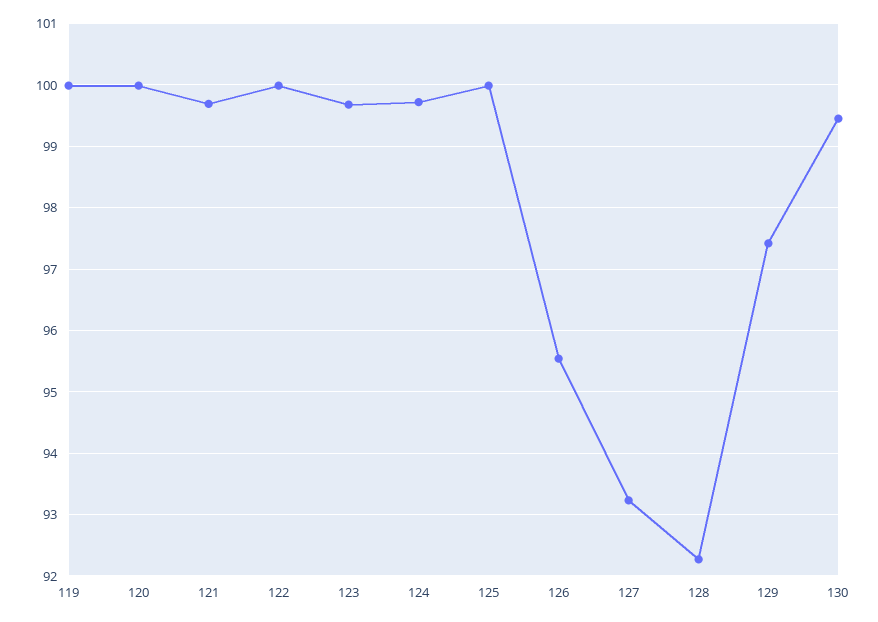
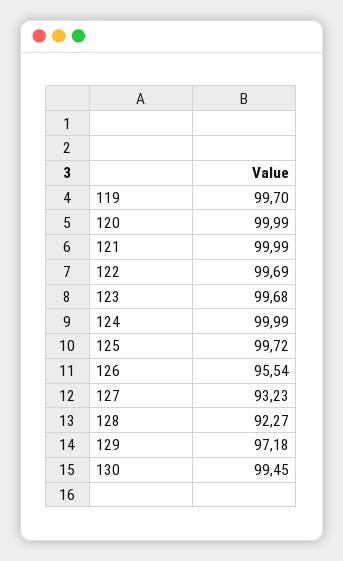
  {
-   "119": 100,
+   "119": 99.7,
    "120": 99.99,
-   "121": 99.7,
+   "121": 99.99,
-   "122": 100,
+   "122": 99.69,
    "123": 99.68,
-   "124": 99.7,
+   "124": 99.99,
-   "125": 100,
+   "125": 99.72,
    "126": 95.54,
    "127": 93.23,
    "128": 92.27,
-   "129": 97.4,
+   "129": 97.18,
    "130": 99.45
  }

